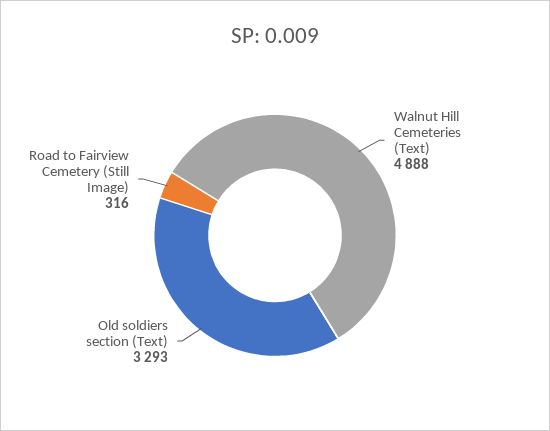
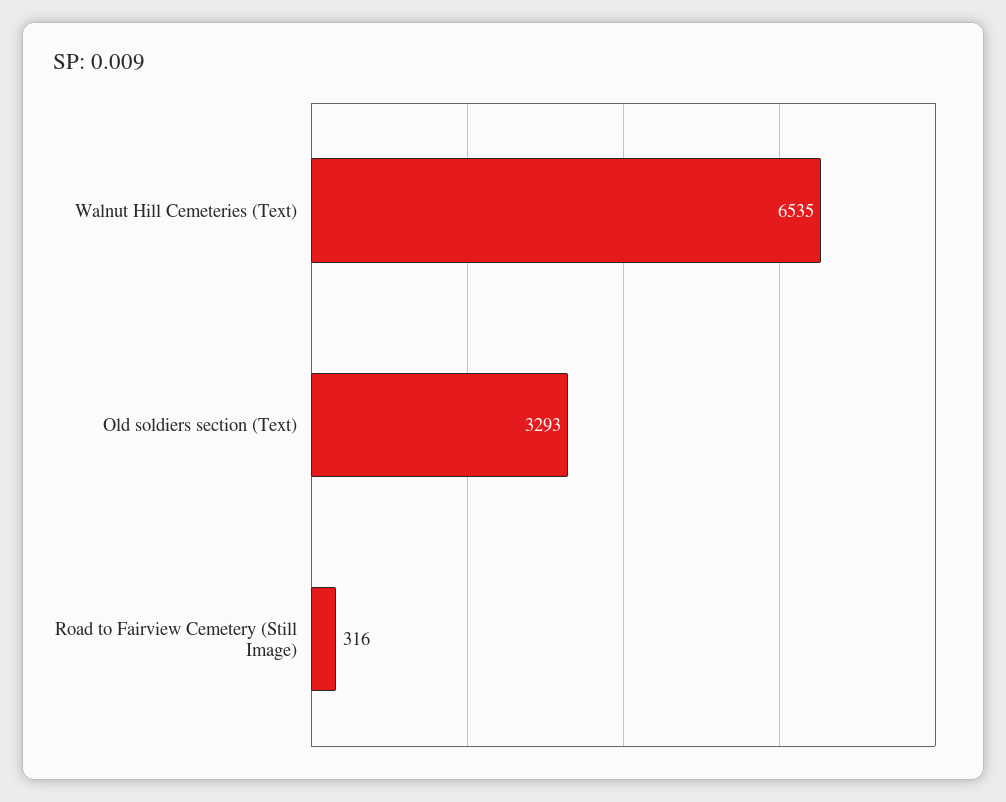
  {
-   "Walnut Hill Cemeteries (Text)": 4888,
+   "Walnut Hill Cemeteries (Text)": 6535,
    "Old soldiers section (Text)": 3293,
    "Road to Fairview Cemetery (Still Image)": 316
  }

